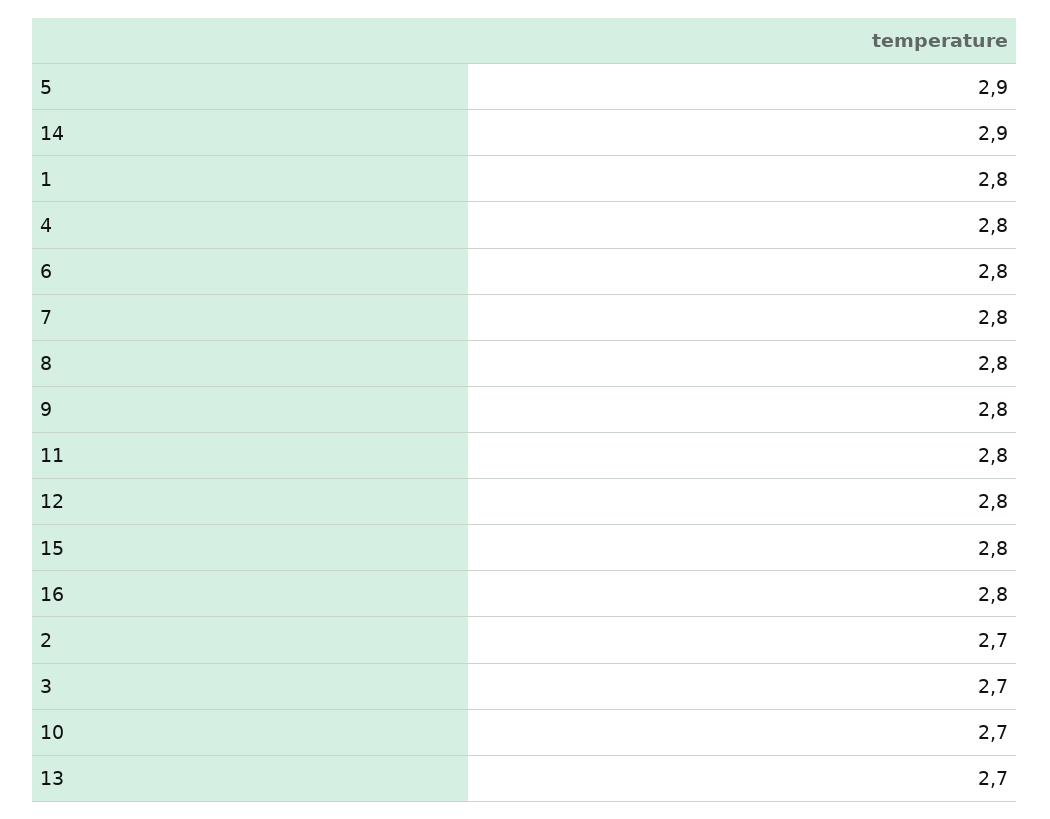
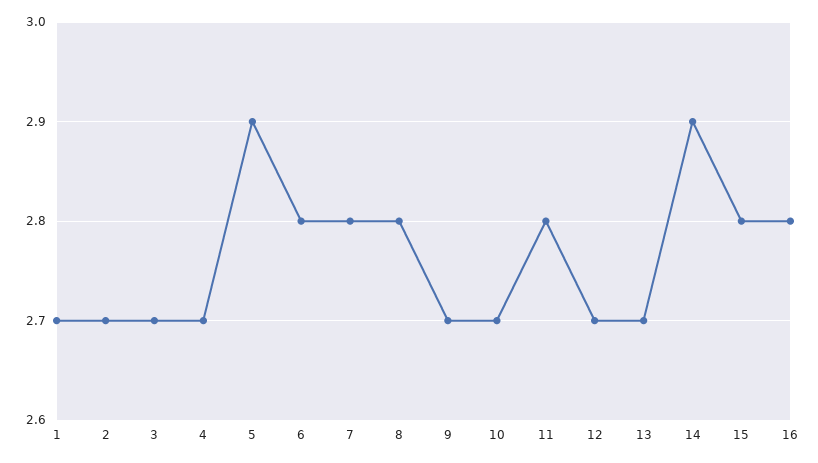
  {
    "5": 2.9,
    "14": 2.9,
-   "1": 2.8,
+   "1": 2.7,
-   "4": 2.8,
+   "4": 2.7,
    "6": 2.8,
    "7": 2.8,
    "8": 2.8,
-   "9": 2.8,
+   "9": 2.7,
    "11": 2.8,
-   "12": 2.8,
+   "12": 2.7,
    "15": 2.8,
    "16": 2.8,
    "2": 2.7,
    "3": 2.7,
    "10": 2.7,
    "13": 2.7
  }

